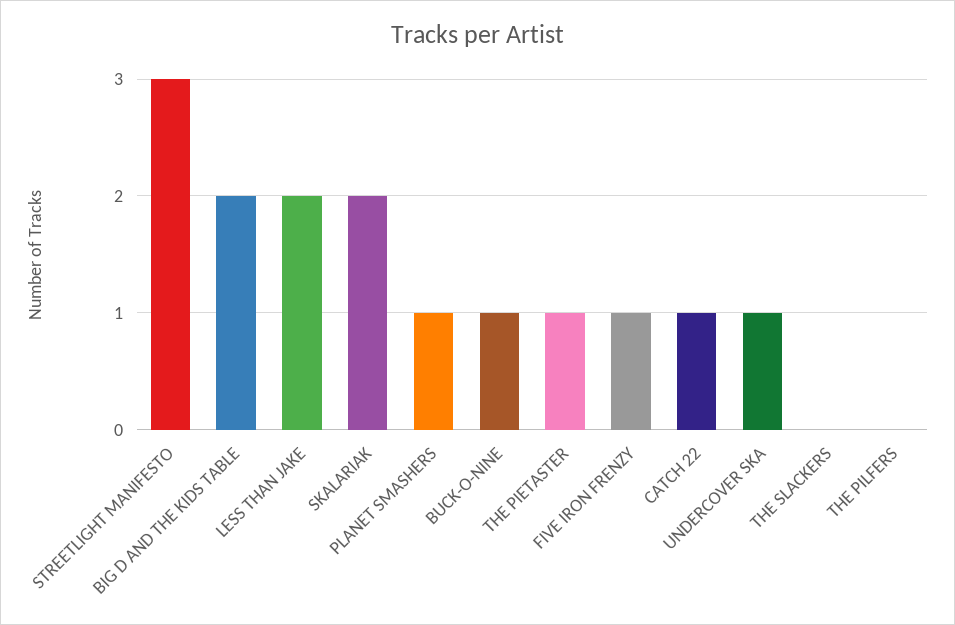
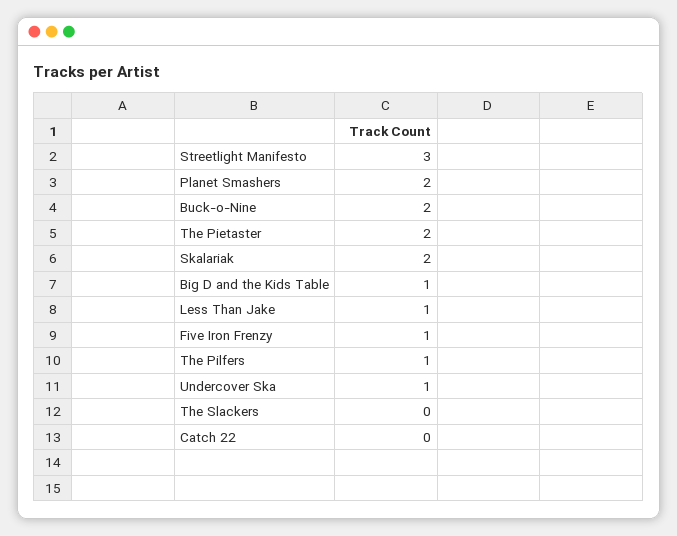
  {
    "STREETLIGHT MANIFESTO": 3,
-   "BIG D AND THE KIDS TABLE": 2,
+   "BIG D AND THE KIDS TABLE": 1,
-   "LESS THAN JAKE": 2,
+   "LESS THAN JAKE": 1,
    "SKALARIAK": 2,
-   "PLANET SMASHERS": 1,
+   "PLANET SMASHERS": 2,
-   "BUCK-O-NINE": 1,
+   "BUCK-O-NINE": 2,
-   "THE PIETASTER": 1,
+   "THE PIETASTER": 2,
    "FIVE IRON FRENZY": 1,
-   "CATCH 22": 1,
+   "CATCH 22": 0,
    "UNDERCOVER SKA": 1,
    "THE SLACKERS": 0,
-   "THE PILFERS": 0
+   "THE PILFERS": 1
  }

